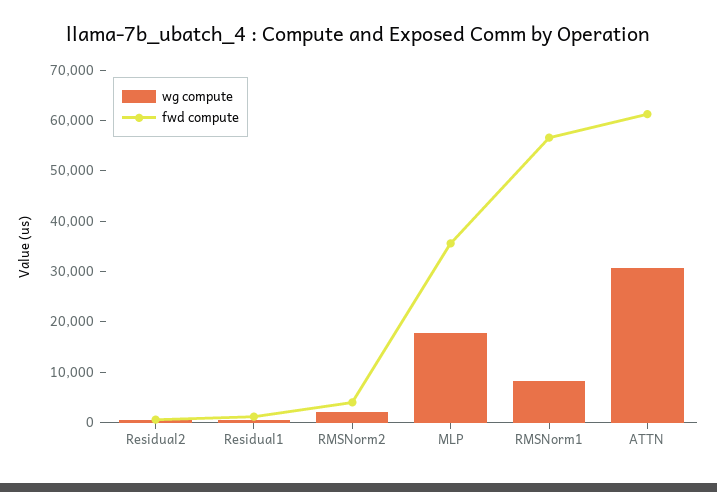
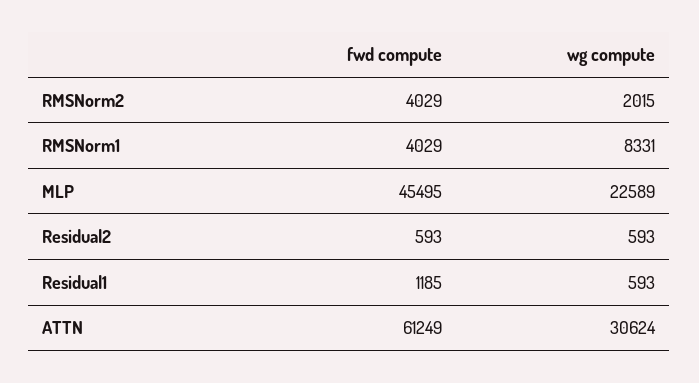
  {
    "wg compute": {
      "Residual2": 593,
      "Residual1": 593,
      "RMSNorm2": 2015,
-     "MLP": 18000,
+     "MLP": 22589,
      "RMSNorm1": 8331,
      "ATTN": 30624
    },
    "fwd compute": {
      "Residual2": 593,
      "Residual1": 1185,
      "RMSNorm2": 4029,
-     "MLP": 36000,
+     "MLP": 45495,
-     "RMSNorm1": 56000,
+     "RMSNorm1": 4029,
      "ATTN": 61249
    }
  }

